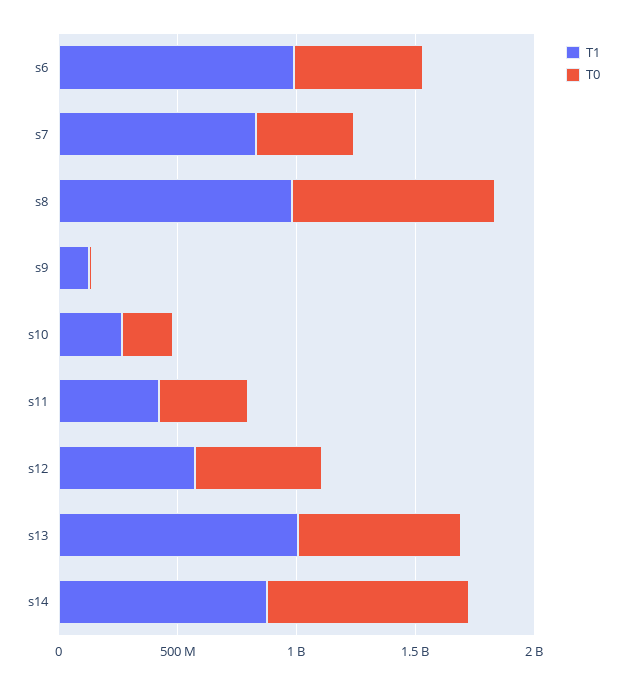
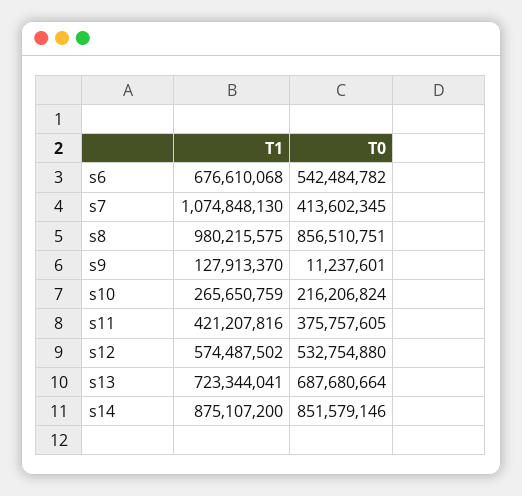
  {
    "T1": {
-     "s6": 1000000000,
+     "s6": 676610068,
-     "s7": 800000000,
+     "s7": 1074848130,
      "s8": 980215575,
      "s9": 127913370,
      "s10": 265650759,
      "s11": 421207816,
      "s12": 574487502,
-     "s13": 1000000000,
+     "s13": 723344041,
      "s14": 875107200
    },
    "T0": {
      "s6": 542484782,
      "s7": 413602345,
      "s8": 856510751,
      "s9": 11237601,
      "s10": 216206824,
      "s11": 375757605,
      "s12": 532754880,
      "s13": 687680664,
      "s14": 851579146
    }
  }

